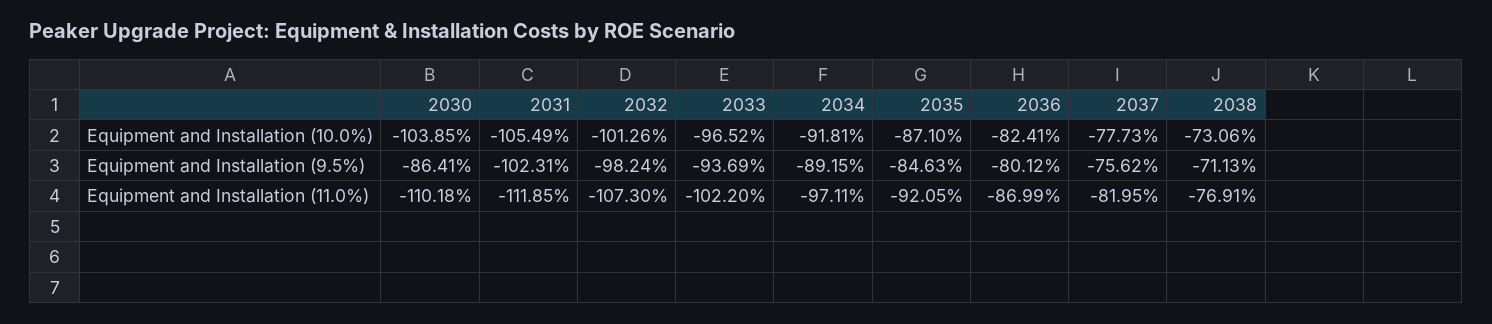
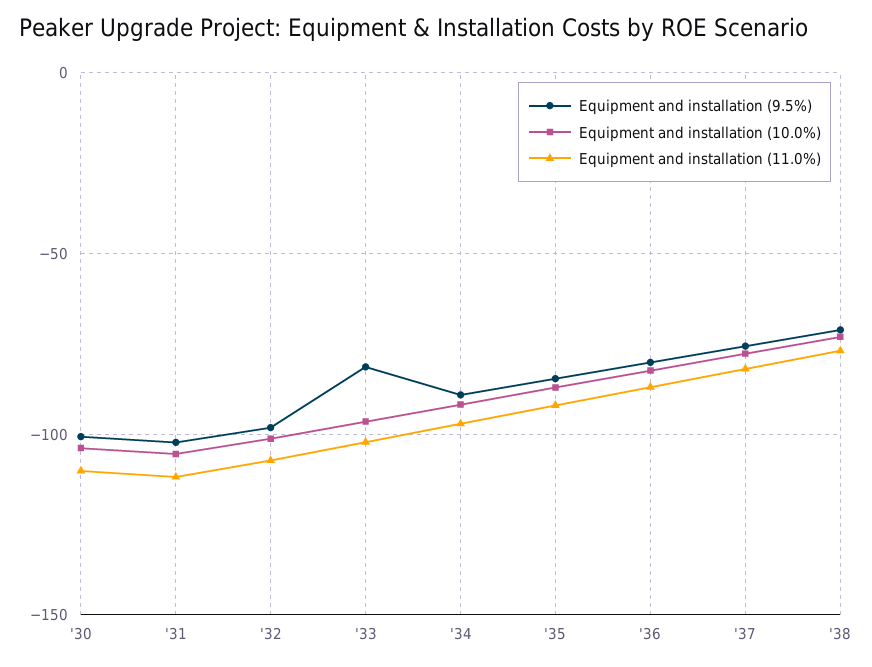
  {
    "Equipment and Installation (10.0%)": {
      "2030": -103.85,
      "2031": -105.49,
      "2032": -101.26,
      "2033": -96.52,
      "2034": -91.81,
      "2035": -87.1,
      "2036": -82.41,
      "2037": -77.73,
      "2038": -73.06
    },
    "Equipment and Installation (9.5%)": {
-     "2030": -86.41,
+     "2030": -100,
      "2031": -102.31,
      "2032": -98.24,
-     "2033": -93.69,
+     "2033": -80,
      "2034": -89.15,
      "2035": -84.63,
      "2036": -80.12,
      "2037": -75.62,
      "2038": -71.13
    },
    "Equipment and Installation (11.0%)": {
      "2030": -110.18,
      "2031": -111.85,
      "2032": -107.3,
      "2033": -102.2,
      "2034": -97.11,
      "2035": -92.05,
      "2036": -86.99,
      "2037": -81.95,
      "2038": -76.91
    }
  }

